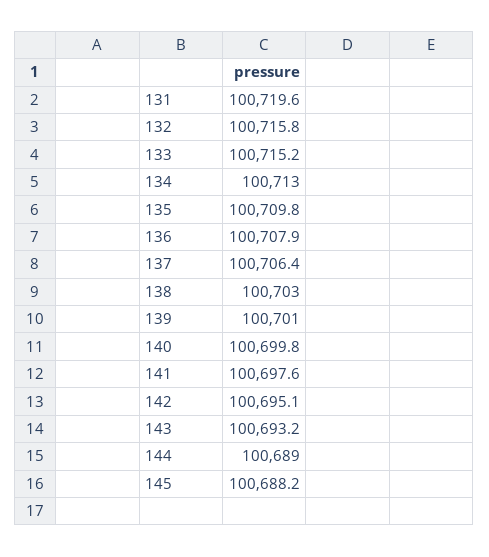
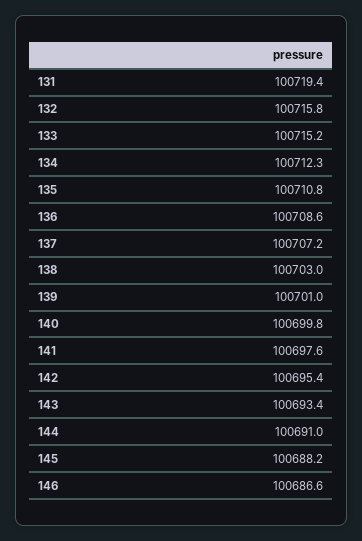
  {
-   "131": 100719.6,
+   "131": 100719.4,
    "132": 100715.8,
    "133": 100715.2,
-   "134": 100713,
+   "134": 100712.3,
-   "135": 100709.8,
+   "135": 100710.8,
-   "136": 100707.9,
+   "136": 100708.6,
-   "137": 100706.4,
+   "137": 100707.2,
    "138": 100703,
    "139": 100701,
    "140": 100699.8,
    "141": 100697.6,
-   "142": 100695.1,
+   "142": 100695.4,
-   "143": 100693.2,
+   "143": 100693.4,
-   "144": 100689,
+   "144": 100691,
-   "145": 100688.2
+   "145": 100688.2,
+   "146": 100686.6
  }

